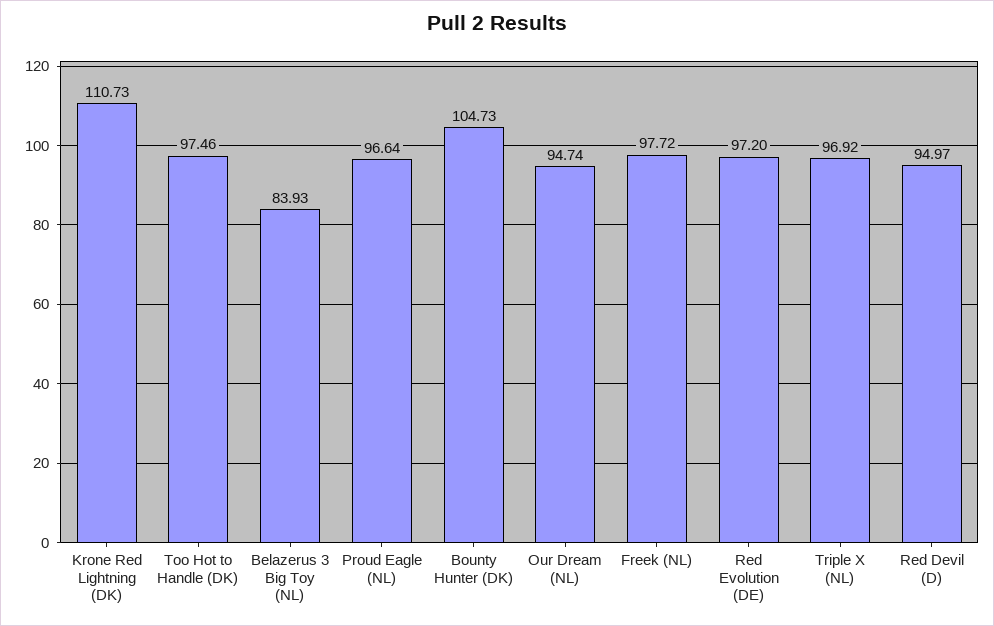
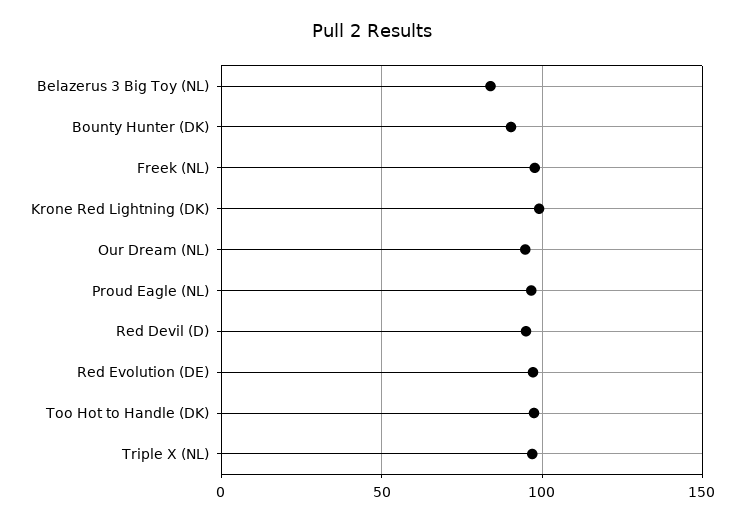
  {
-   "Krone Red Lightning (DK)": 110.73,
+   "Krone Red Lightning (DK)": 100,
    "Too Hot to Handle (DK)": 97.46,
    "Belazerus 3 Big Toy (NL)": 83.93,
    "Proud Eagle (NL)": 96.64,
-   "Bounty Hunter (DK)": 104.73,
+   "Bounty Hunter (DK)": 90,
    "Our Dream (NL)": 94.74,
    "Freek (NL)": 97.72,
    "Red Evolution (DE)": 97.2,
    "Triple X (NL)": 96.92,
    "Red Devil (D)": 94.97
  }

